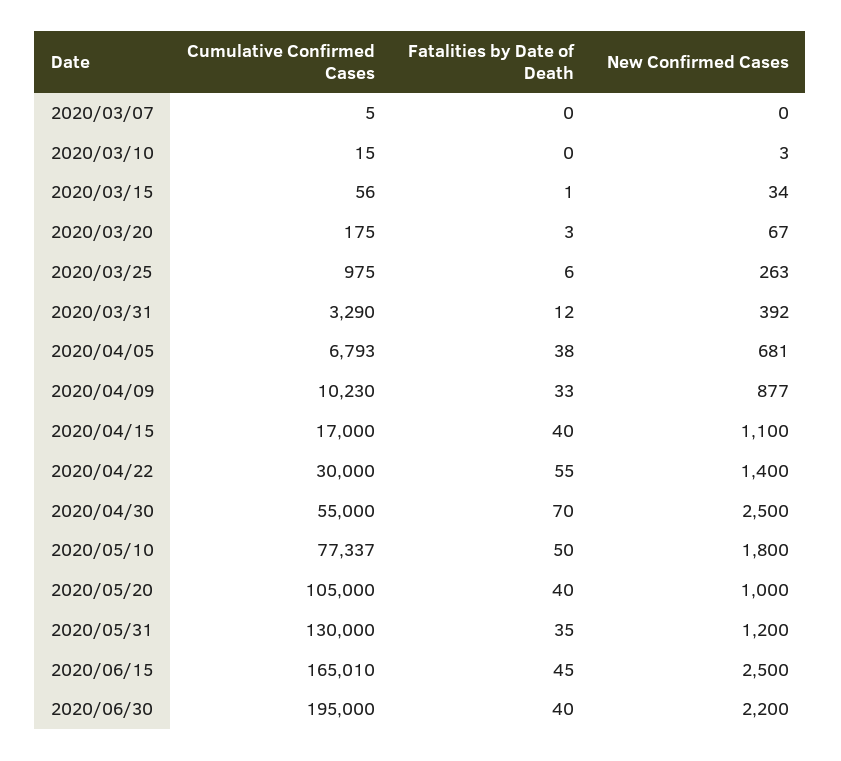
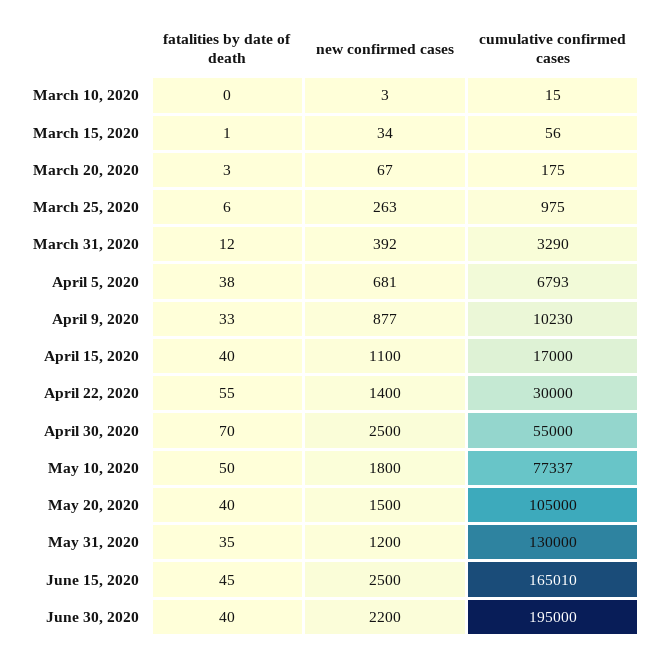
  {
    "Cumulative Confirmed Cases": {
-     "2020/03/07": 5,
      "2020/03/10": 15,
      "2020/03/15": 56,
      "2020/03/20": 175,
      "2020/03/25": 975,
      "2020/03/31": 3290,
      "2020/04/05": 6793,
      "2020/04/09": 10230,
      "2020/04/15": 17000,
      "2020/04/22": 30000,
      "2020/04/30": 55000,
      "2020/05/10": 77337,
      "2020/05/20": 105000,
      "2020/05/31": 130000,
      "2020/06/15": 165010,
      "2020/06/30": 195000
    },
    "Fatalities by Date of Death": {
-     "2020/03/07": 0,
      "2020/03/10": 0,
      "2020/03/15": 1,
      "2020/03/20": 3,
      "2020/03/25": 6,
      "2020/03/31": 12,
      "2020/04/05": 38,
      "2020/04/09": 33,
      "2020/04/15": 40,
      "2020/04/22": 55,
      "2020/04/30": 70,
      "2020/05/10": 50,
      "2020/05/20": 40,
      "2020/05/31": 35,
      "2020/06/15": 45,
      "2020/06/30": 40
    },
    "New Confirmed Cases": {
-     "2020/03/07": 0,
      "2020/03/10": 3,
      "2020/03/15": 34,
      "2020/03/20": 67,
      "2020/03/25": 263,
      "2020/03/31": 392,
      "2020/04/05": 681,
      "2020/04/09": 877,
      "2020/04/15": 1100,
      "2020/04/22": 1400,
      "2020/04/30": 2500,
      "2020/05/10": 1800,
-     "2020/05/20": 1000,
+     "2020/05/20": 1500,
      "2020/05/31": 1200,
      "2020/06/15": 2500,
      "2020/06/30": 2200
    }
  }

